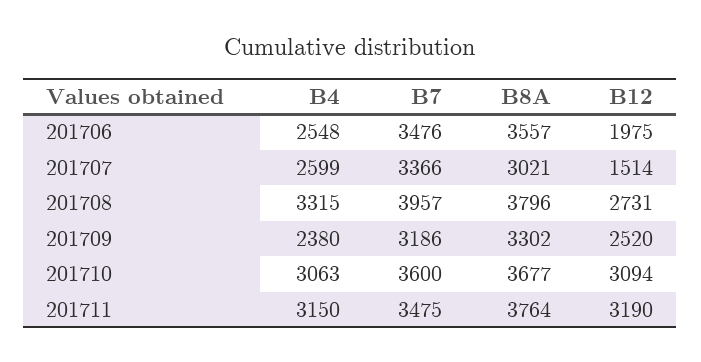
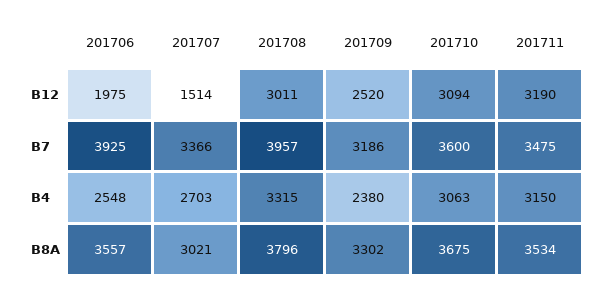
  {
    "B4": {
      "201706": 2548,
-     "201707": 2599,
+     "201707": 2703,
      "201708": 3315,
      "201709": 2380,
      "201710": 3063,
      "201711": 3150
    },
    "B7": {
-     "201706": 3476,
+     "201706": 3925,
      "201707": 3366,
      "201708": 3957,
      "201709": 3186,
      "201710": 3600,
      "201711": 3475
    },
    "B8A": {
      "201706": 3557,
      "201707": 3021,
      "201708": 3796,
      "201709": 3302,
-     "201710": 3677,
+     "201710": 3675,
-     "201711": 3764
+     "201711": 3534
    },
    "B12": {
      "201706": 1975,
      "201707": 1514,
-     "201708": 2731,
+     "201708": 3011,
      "201709": 2520,
      "201710": 3094,
      "201711": 3190
    }
  }

